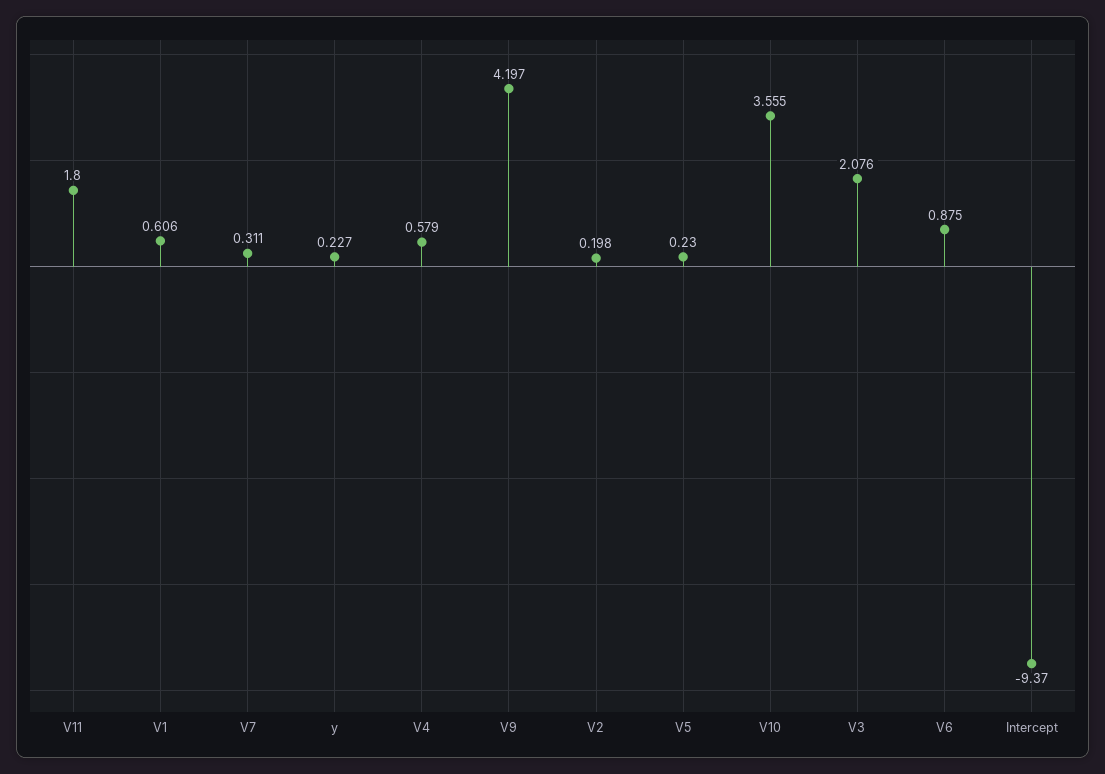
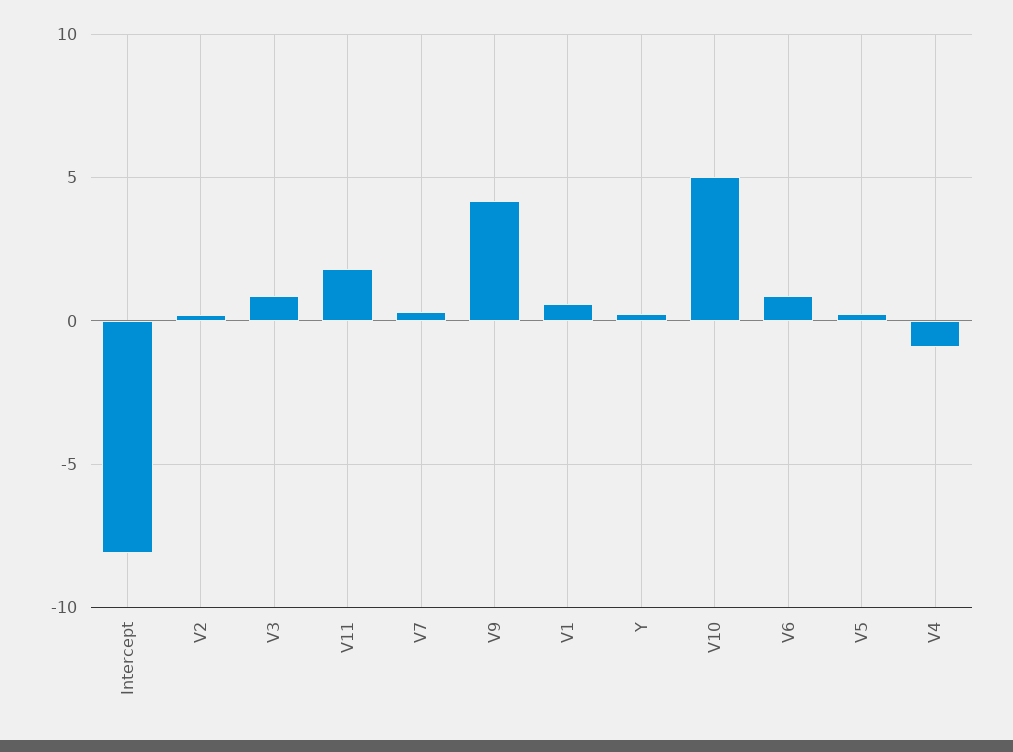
  {
    "V11": 1.8,
    "V1": 0.606,
    "V7": 0.311,
    "y": 0.227,
-   "V4": 0.579,
+   "V4": -1,
    "V9": 4.197,
    "V2": 0.198,
    "V5": 0.23,
-   "V10": 3.555,
+   "V10": 5,
-   "V3": 2.076,
+   "V3": 1,
    "V6": 0.875,
-   "Intercept": -9.37
+   "Intercept": -8
  }

